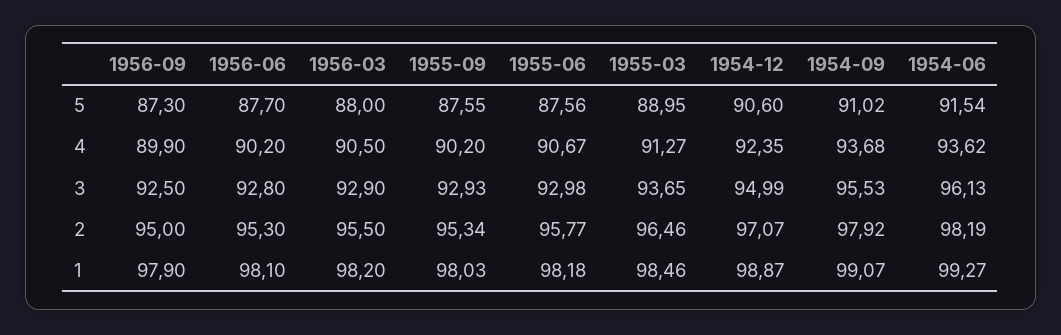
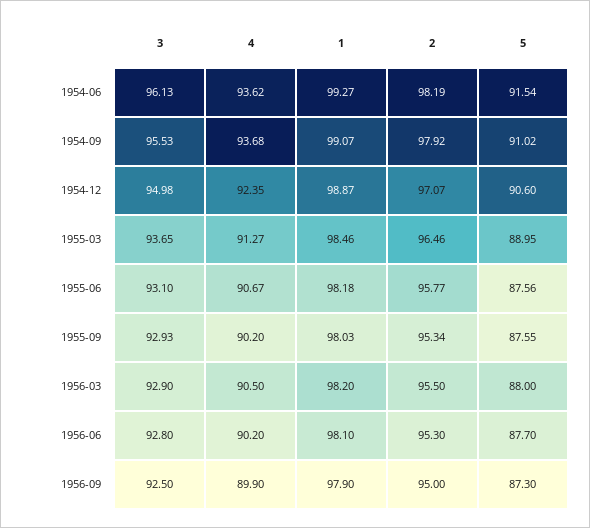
  {
    "1956-09": {
      "5": 87.3,
      "4": 89.9,
      "3": 92.5,
      "2": 95,
      "1": 97.9
    },
    "1956-06": {
      "5": 87.7,
      "4": 90.2,
      "3": 92.8,
      "2": 95.3,
      "1": 98.1
    },
    "1956-03": {
      "5": 88,
      "4": 90.5,
      "3": 92.9,
      "2": 95.5,
      "1": 98.2
    },
    "1955-09": {
      "5": 87.55,
      "4": 90.2,
      "3": 92.93,
      "2": 95.34,
      "1": 98.03
    },
    "1955-06": {
      "5": 87.56,
      "4": 90.67,
-     "3": 92.98,
+     "3": 93.1,
      "2": 95.77,
      "1": 98.18
    },
    "1955-03": {
      "5": 88.95,
      "4": 91.27,
      "3": 93.65,
      "2": 96.46,
      "1": 98.46
    },
    "1954-12": {
      "5": 90.6,
      "4": 92.35,
-     "3": 94.99,
+     "3": 94.98,
      "2": 97.07,
      "1": 98.87
    },
    "1954-09": {
      "5": 91.02,
      "4": 93.68,
      "3": 95.53,
      "2": 97.92,
      "1": 99.07
    },
    "1954-06": {
      "5": 91.54,
      "4": 93.62,
      "3": 96.13,
      "2": 98.19,
      "1": 99.27
    }
  }

